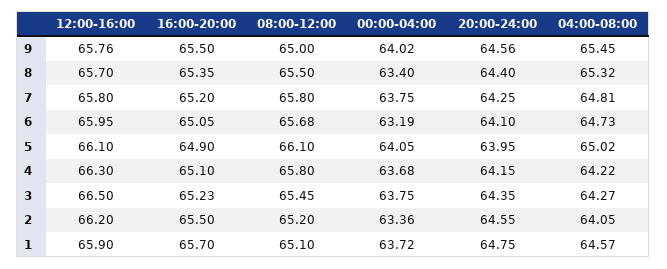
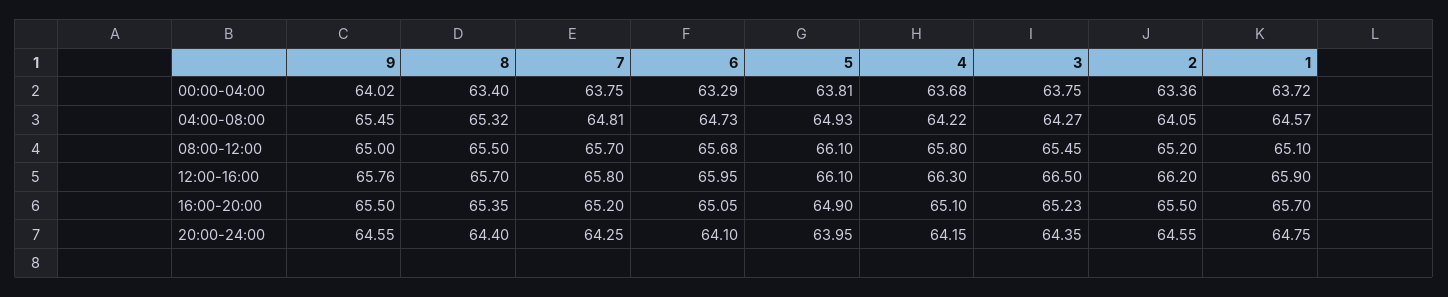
  {
    "12:00-16:00": {
      "9": 65.76,
      "8": 65.7,
      "7": 65.8,
      "6": 65.95,
      "5": 66.1,
      "4": 66.3,
      "3": 66.5,
      "2": 66.2,
      "1": 65.9
    },
    "16:00-20:00": {
      "9": 65.5,
      "8": 65.35,
      "7": 65.2,
      "6": 65.05,
      "5": 64.9,
      "4": 65.1,
      "3": 65.23,
      "2": 65.5,
      "1": 65.7
    },
    "08:00-12:00": {
      "9": 65,
      "8": 65.5,
-     "7": 65.8,
+     "7": 65.7,
      "6": 65.68,
      "5": 66.1,
      "4": 65.8,
      "3": 65.45,
      "2": 65.2,
      "1": 65.1
    },
    "00:00-04:00": {
      "9": 64.02,
      "8": 63.4,
      "7": 63.75,
-     "6": 63.19,
+     "6": 63.29,
-     "5": 64.05,
+     "5": 63.81,
      "4": 63.68,
      "3": 63.75,
      "2": 63.36,
      "1": 63.72
    },
    "20:00-24:00": {
-     "9": 64.56,
+     "9": 64.55,
      "8": 64.4,
      "7": 64.25,
      "6": 64.1,
      "5": 63.95,
      "4": 64.15,
      "3": 64.35,
      "2": 64.55,
      "1": 64.75
    },
    "04:00-08:00": {
      "9": 65.45,
      "8": 65.32,
      "7": 64.81,
      "6": 64.73,
-     "5": 65.02,
+     "5": 64.93,
      "4": 64.22,
      "3": 64.27,
      "2": 64.05,
      "1": 64.57
    }
  }

